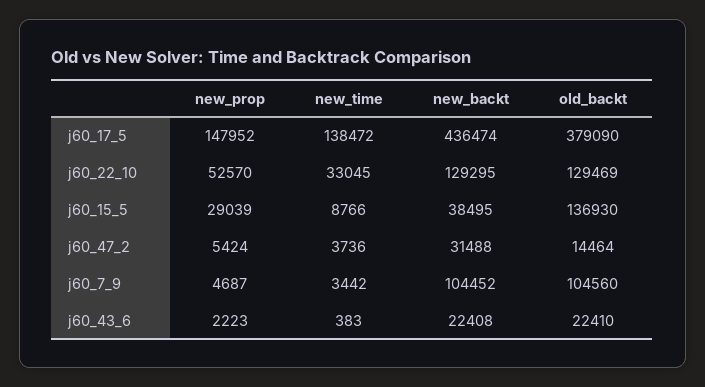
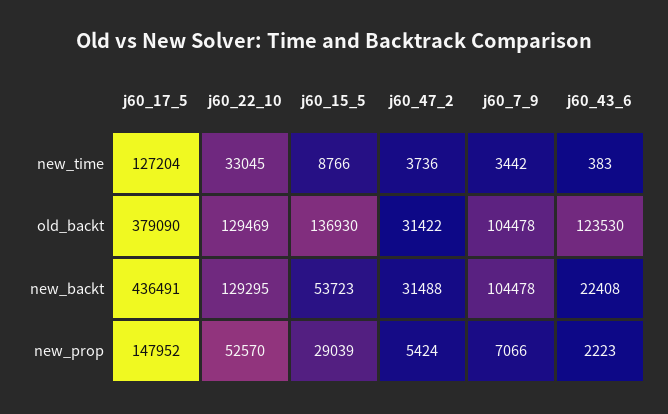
  {
    "new_prop": {
      "j60_17_5": 147952,
      "j60_22_10": 52570,
      "j60_15_5": 29039,
      "j60_47_2": 5424,
-     "j60_7_9": 4687,
+     "j60_7_9": 7066,
      "j60_43_6": 2223
    },
    "new_time": {
-     "j60_17_5": 138472,
+     "j60_17_5": 127204,
      "j60_22_10": 33045,
      "j60_15_5": 8766,
      "j60_47_2": 3736,
      "j60_7_9": 3442,
      "j60_43_6": 383
    },
    "new_backt": {
-     "j60_17_5": 436474,
+     "j60_17_5": 436491,
      "j60_22_10": 129295,
-     "j60_15_5": 38495,
+     "j60_15_5": 53723,
      "j60_47_2": 31488,
-     "j60_7_9": 104452,
+     "j60_7_9": 104478,
      "j60_43_6": 22408
    },
    "old_backt": {
      "j60_17_5": 379090,
      "j60_22_10": 129469,
      "j60_15_5": 136930,
-     "j60_47_2": 14464,
+     "j60_47_2": 31422,
-     "j60_7_9": 104560,
+     "j60_7_9": 104478,
-     "j60_43_6": 22410
+     "j60_43_6": 123530
    }
  }

